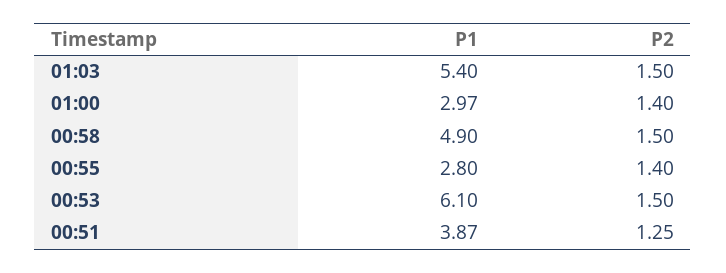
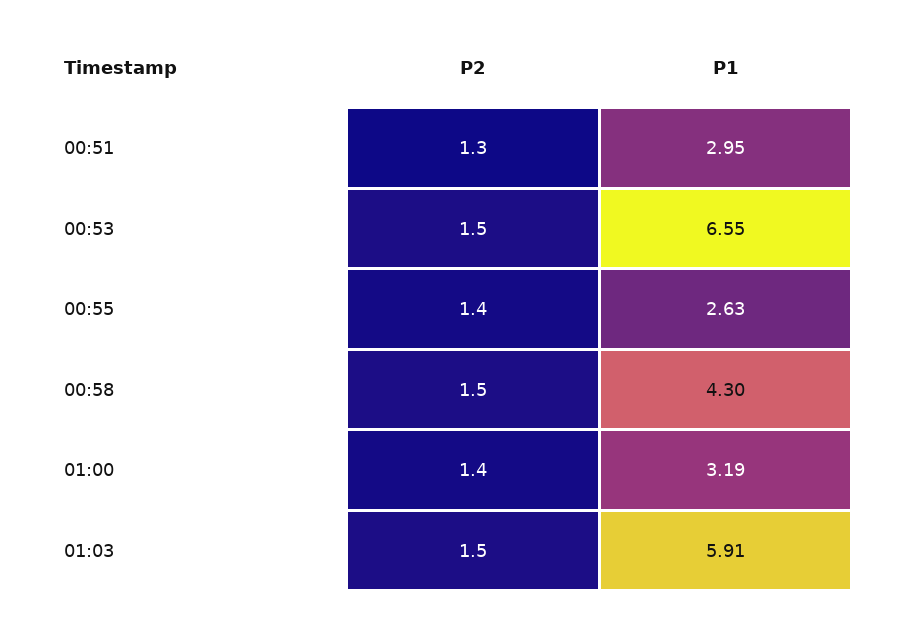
  {
    "P1": {
-     "01:03": 5.4,
+     "01:03": 5.91,
-     "01:00": 2.97,
+     "01:00": 3.19,
-     "00:58": 4.9,
+     "00:58": 4.3,
-     "00:55": 2.8,
+     "00:55": 2.63,
-     "00:53": 6.1,
+     "00:53": 6.55,
-     "00:51": 3.87
+     "00:51": 2.95
    },
    "P2": {
      "01:03": 1.5,
      "01:00": 1.4,
      "00:58": 1.5,
      "00:55": 1.4,
      "00:53": 1.5,
-     "00:51": 1.25
+     "00:51": 1.3
    }
  }

